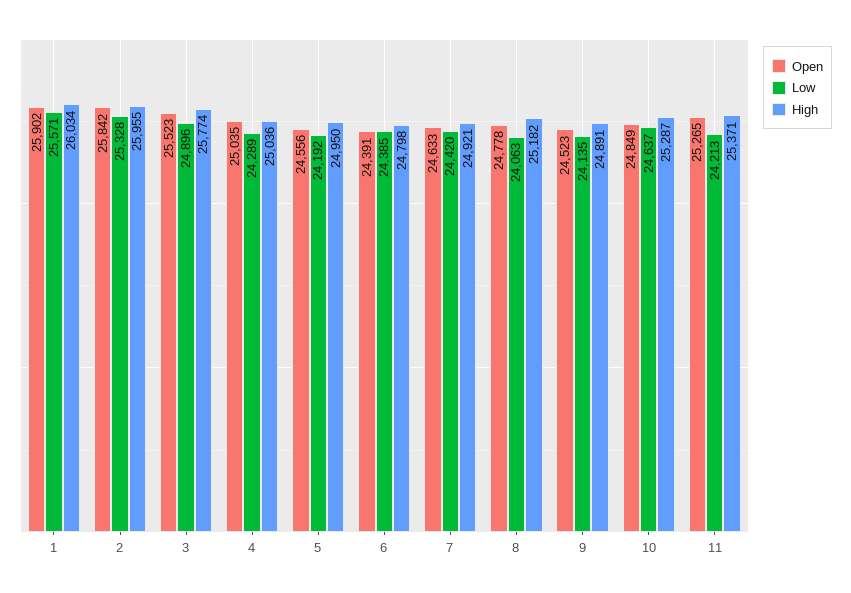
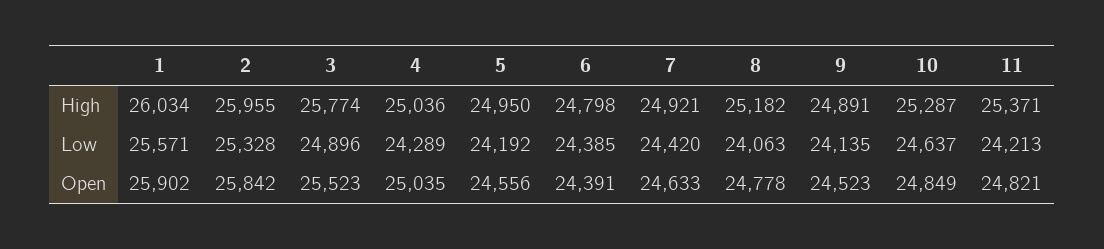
  {
    "Open": {
      "1": 25902,
      "2": 25842,
      "3": 25523,
      "4": 25035,
      "5": 24556,
      "6": 24391,
      "7": 24633,
      "8": 24778,
      "9": 24523,
      "10": 24849,
-     "11": 25265
+     "11": 24821
    },
    "Low": {
      "1": 25571,
      "2": 25328,
      "3": 24896,
      "4": 24289,
      "5": 24192,
      "6": 24385,
      "7": 24420,
      "8": 24063,
      "9": 24135,
      "10": 24637,
      "11": 24213
    },
    "High": {
      "1": 26034,
      "2": 25955,
      "3": 25774,
      "4": 25036,
      "5": 24950,
      "6": 24798,
      "7": 24921,
      "8": 25182,
      "9": 24891,
      "10": 25287,
      "11": 25371
    }
  }

